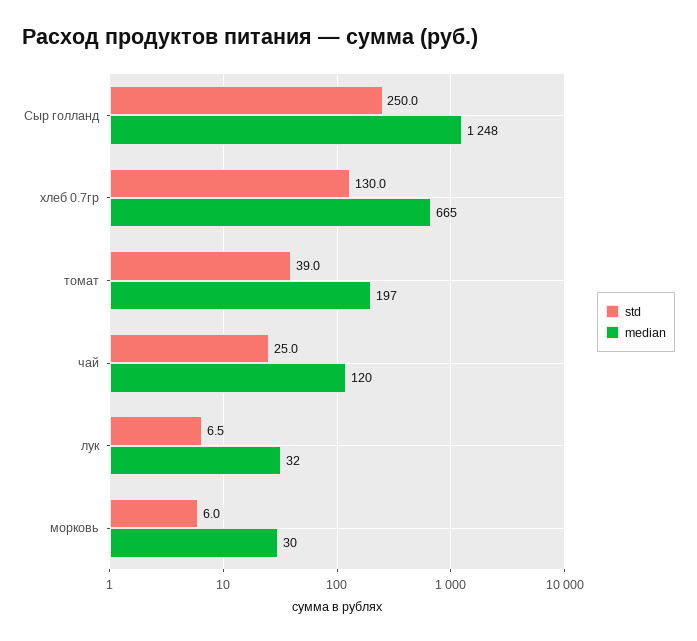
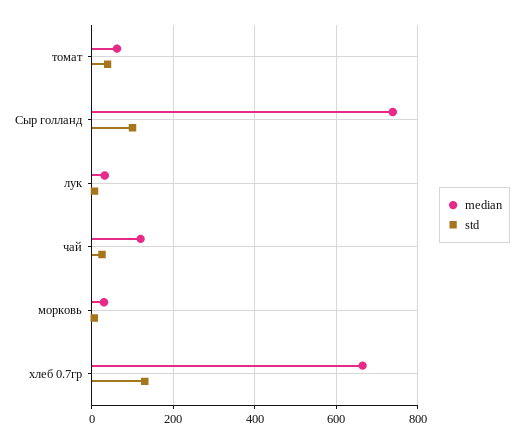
  {
    "std": {
-     "Сыр голланд": 250,
+     "Сыр голланд": 100,
      "хлеб 0.7гр": 130,
      "томат": 39,
      "чай": 25,
      "лук": 6.5,
      "морковь": 6
    },
    "median": {
-     "Сыр голланд": 1248,
+     "Сыр голланд": 740,
      "хлеб 0.7гр": 665,
-     "томат": 197,
+     "томат": 60,
      "чай": 120,
      "лук": 32,
      "морковь": 30
    }
  }

